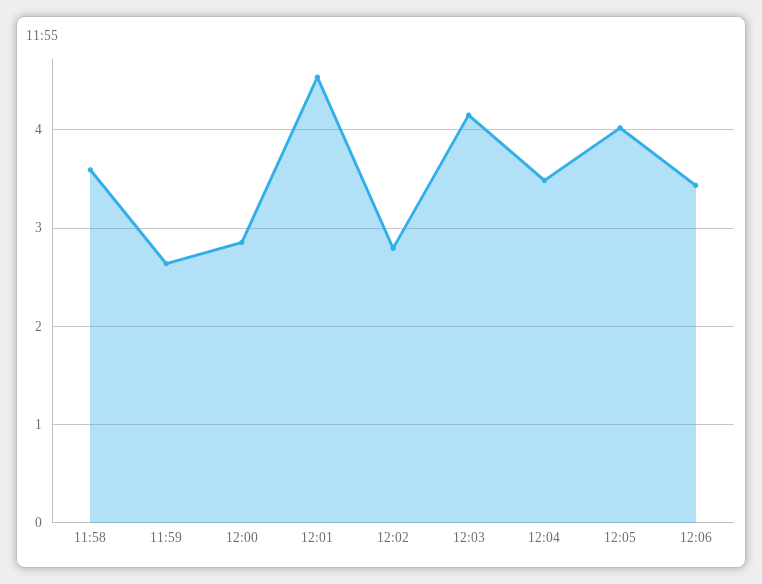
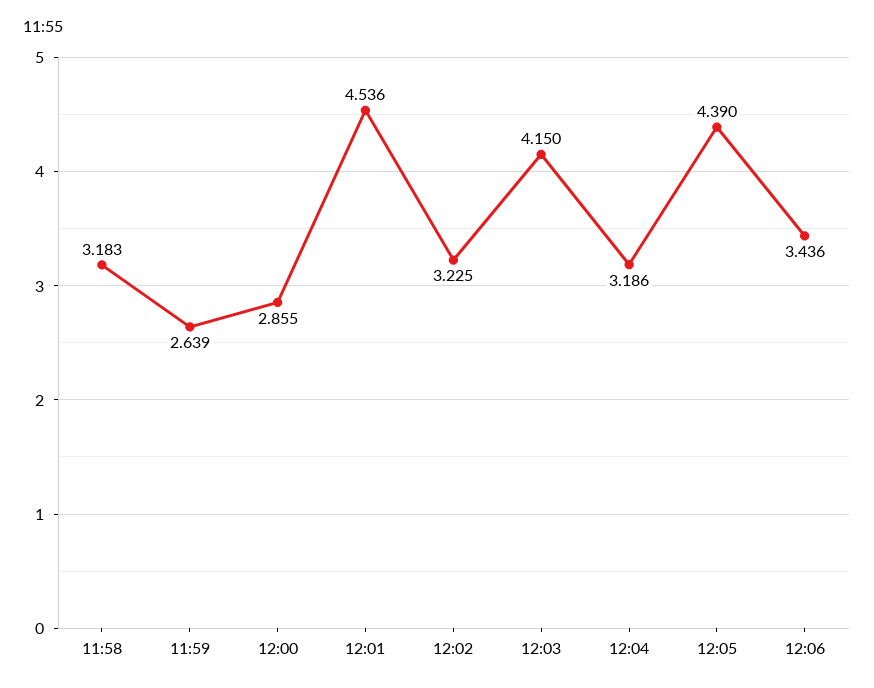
  {
-   "11:58": 3.6,
+   "11:58": 3.183,
    "11:59": 2.639,
    "12:00": 2.855,
    "12:01": 4.536,
-   "12:02": 2.8,
+   "12:02": 3.225,
    "12:03": 4.15,
-   "12:04": 3.5,
+   "12:04": 3.186,
-   "12:05": 4,
+   "12:05": 4.39,
    "12:06": 3.436
  }

